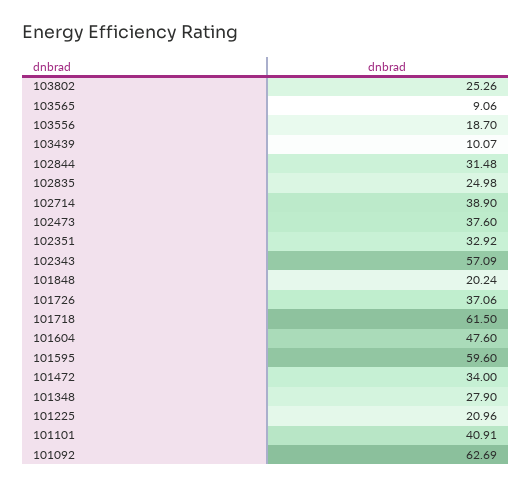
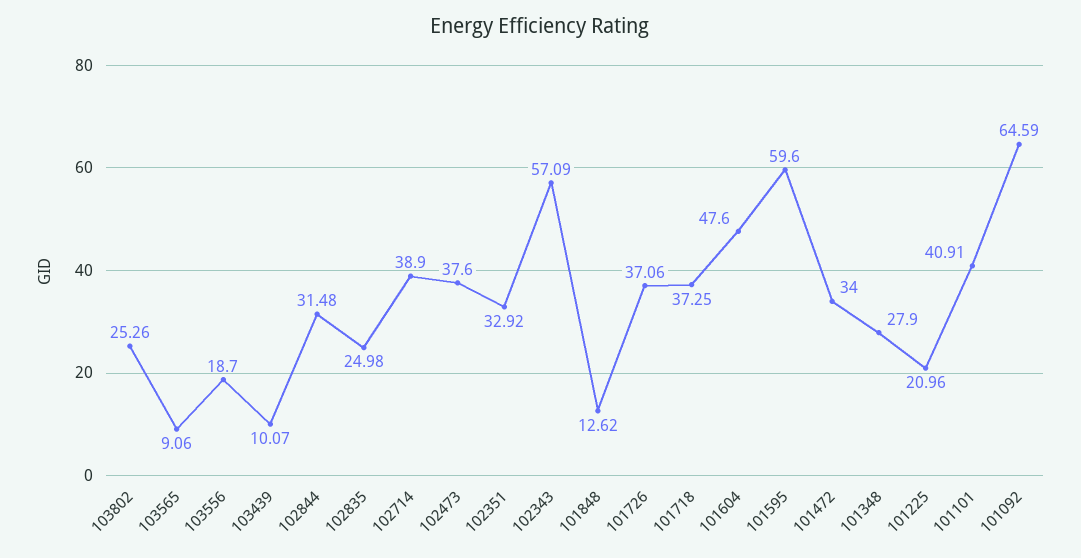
  {
    "103802": 25.26,
    "103565": 9.06,
    "103556": 18.7,
    "103439": 10.07,
    "102844": 31.48,
    "102835": 24.98,
    "102714": 38.9,
    "102473": 37.6,
    "102351": 32.92,
    "102343": 57.09,
-   "101848": 20.24,
+   "101848": 12.62,
    "101726": 37.06,
-   "101718": 61.5,
+   "101718": 37.25,
    "101604": 47.6,
    "101595": 59.6,
    "101472": 34,
    "101348": 27.9,
    "101225": 20.96,
    "101101": 40.91,
-   "101092": 62.69
+   "101092": 64.59
  }

